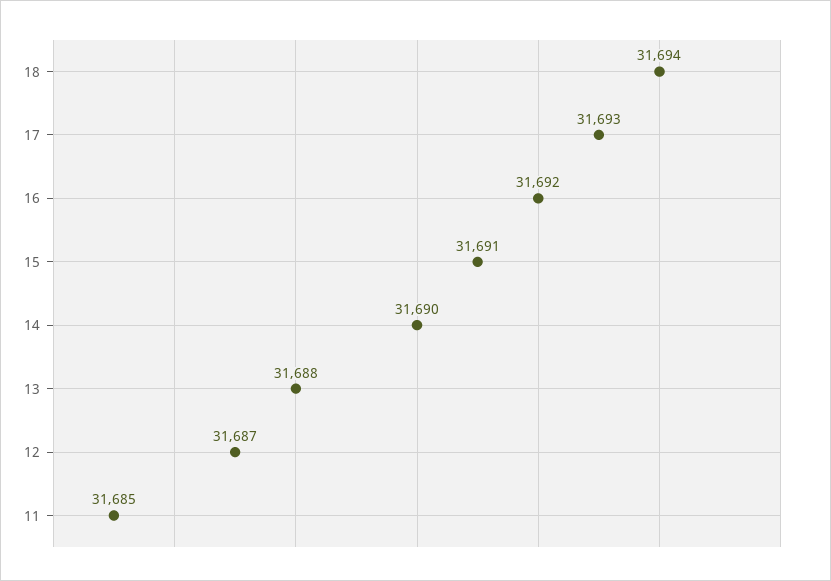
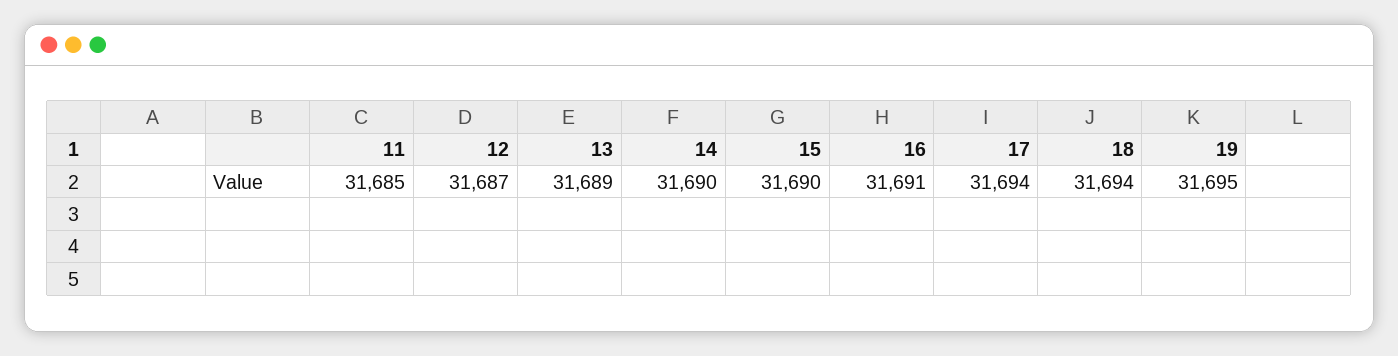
  {
    "18": 31694,
-   "17": 31693,
+   "17": 31694,
-   "16": 31692,
+   "16": 31691,
-   "15": 31691,
+   "15": 31690,
    "14": 31690,
-   "13": 31688,
+   "13": 31689,
    "12": 31687,
-   "11": 31685
+   "11": 31685,
+   "19": 31695
  }

